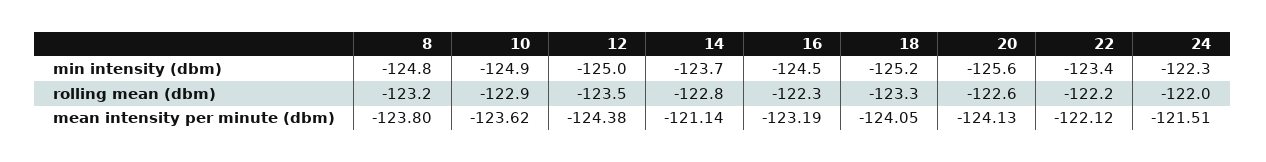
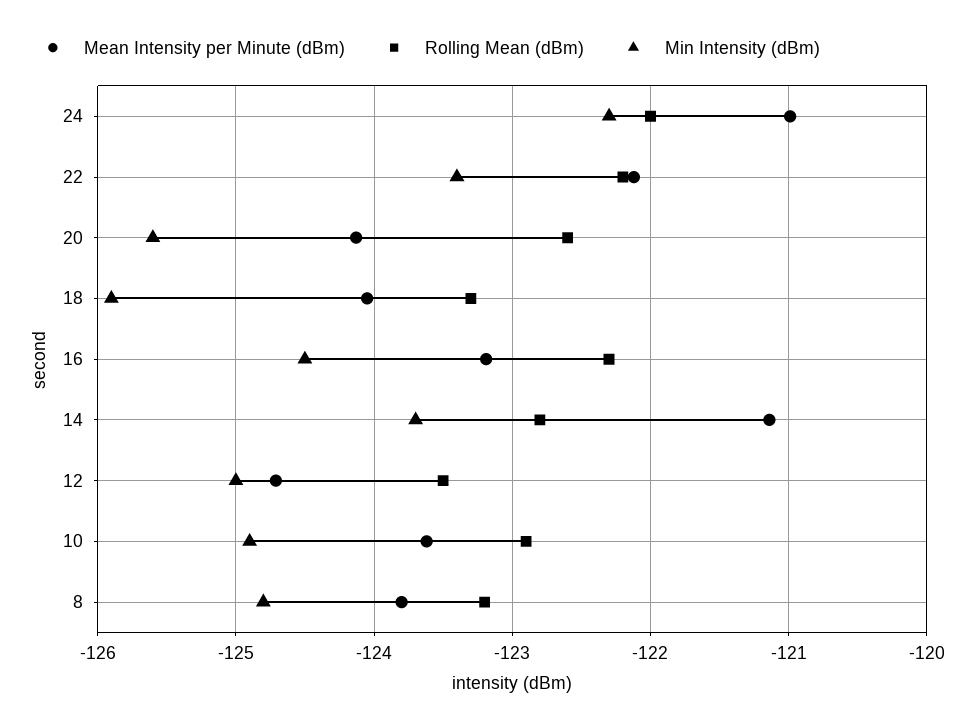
  {
    "min intensity (dbm)": {
      "8": -124.8,
      "10": -124.9,
      "12": -125,
      "14": -123.7,
      "16": -124.5,
-     "18": -125.2,
+     "18": -125.9,
      "20": -125.6,
      "22": -123.4,
      "24": -122.3
    },
    "rolling mean (dbm)": {
      "8": -123.2,
      "10": -122.9,
      "12": -123.5,
      "14": -122.8,
      "16": -122.3,
      "18": -123.3,
      "20": -122.6,
      "22": -122.2,
      "24": -122
    },
    "mean intensity per minute (dbm)": {
      "8": -123.8,
      "10": -123.62,
-     "12": -124.38,
+     "12": -124.7,
      "14": -121.14,
      "16": -123.19,
      "18": -124.05,
      "20": -124.13,
      "22": -122.12,
-     "24": -121.51
+     "24": -121
    }
  }

